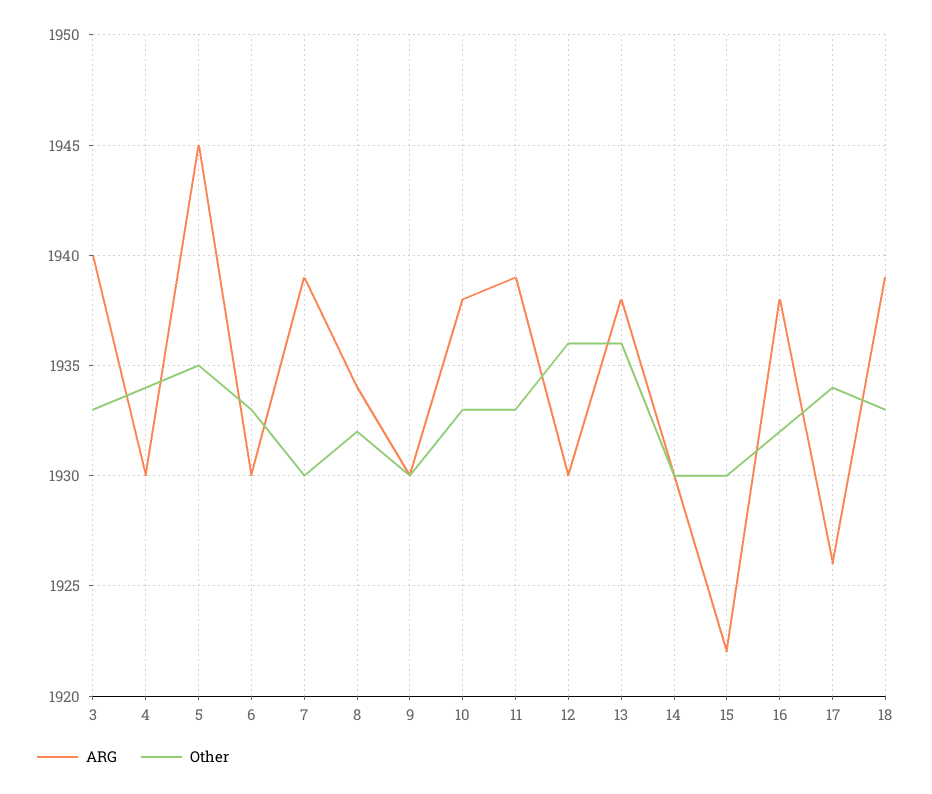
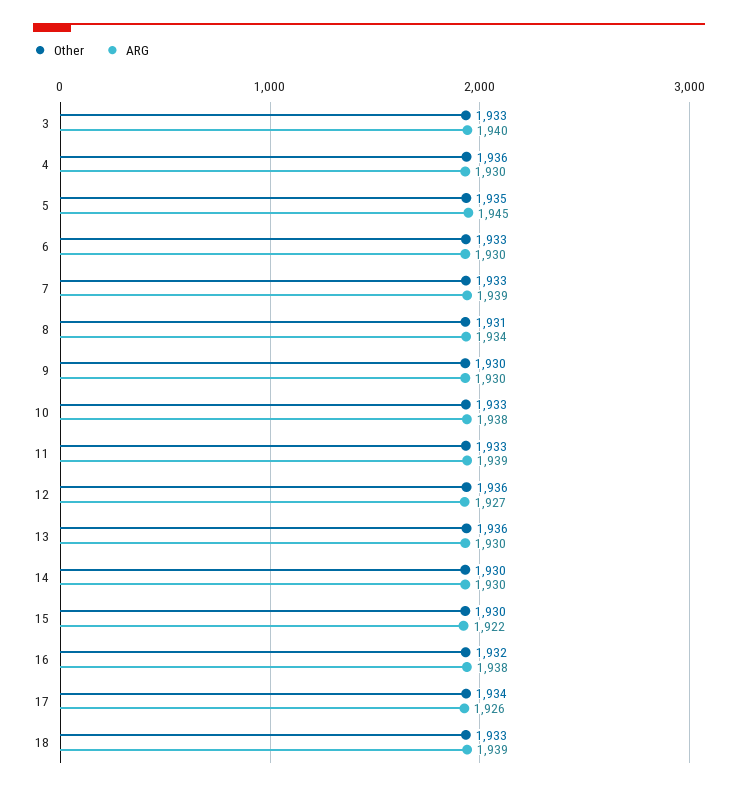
  {
    "ARG": {
      "3": 1940,
      "4": 1930,
      "5": 1945,
      "6": 1930,
      "7": 1939,
      "8": 1934,
      "9": 1930,
      "10": 1938,
      "11": 1939,
-     "12": 1930,
+     "12": 1927,
-     "13": 1938,
+     "13": 1930,
      "14": 1930,
      "15": 1922,
      "16": 1938,
      "17": 1926,
      "18": 1939
    },
    "Other": {
      "3": 1933,
-     "4": 1934,
+     "4": 1936,
      "5": 1935,
      "6": 1933,
-     "7": 1930,
+     "7": 1933,
-     "8": 1932,
+     "8": 1931,
      "9": 1930,
      "10": 1933,
      "11": 1933,
      "12": 1936,
      "13": 1936,
      "14": 1930,
      "15": 1930,
      "16": 1932,
      "17": 1934,
      "18": 1933
    }
  }

